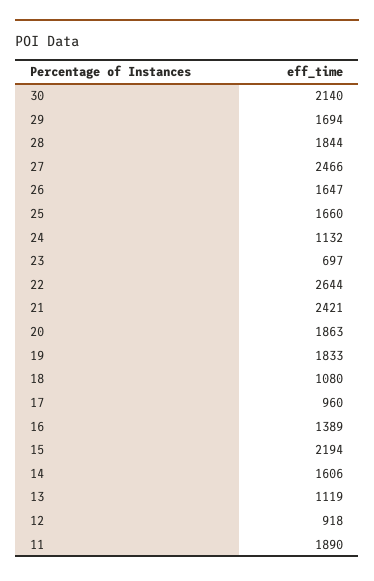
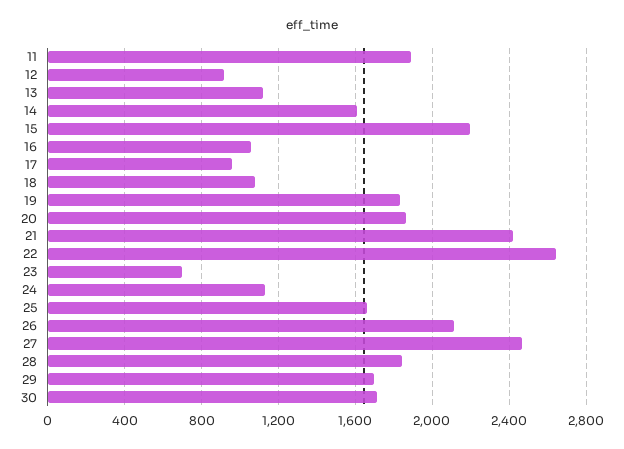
  {
-   "30": 2140,
+   "30": 1700,
    "29": 1694,
    "28": 1844,
    "27": 2466,
-   "26": 1647,
+   "26": 2100,
    "25": 1660,
    "24": 1132,
    "23": 697,
    "22": 2644,
    "21": 2421,
    "20": 1863,
    "19": 1833,
    "18": 1080,
    "17": 960,
-   "16": 1389,
+   "16": 1050,
    "15": 2194,
    "14": 1606,
    "13": 1119,
    "12": 918,
    "11": 1890
  }

